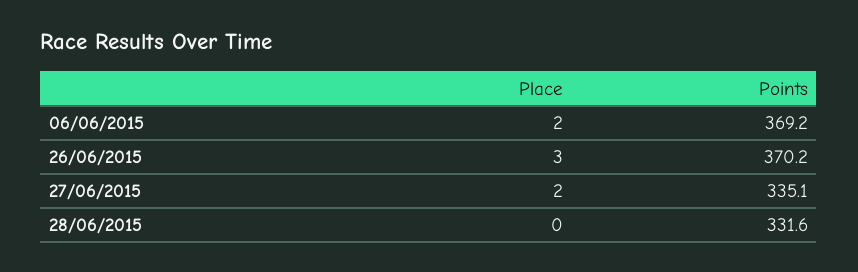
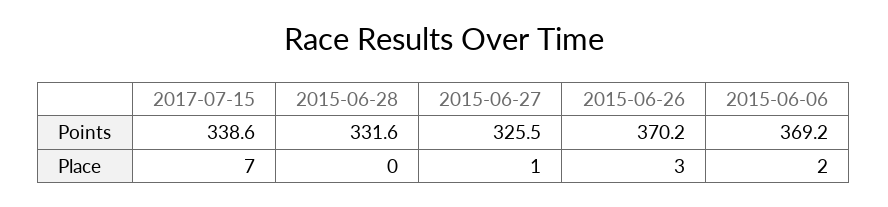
  {
    "Place": {
      "06/06/2015": 2,
      "26/06/2015": 3,
-     "27/06/2015": 2,
+     "27/06/2015": 1,
-     "28/06/2015": 0
+     "28/06/2015": 0,
+     "2017-07-15": 7
    },
    "Points": {
      "06/06/2015": 369.2,
      "26/06/2015": 370.2,
-     "27/06/2015": 335.1,
+     "27/06/2015": 325.5,
-     "28/06/2015": 331.6
+     "28/06/2015": 331.6,
+     "2017-07-15": 338.6
    }
  }

